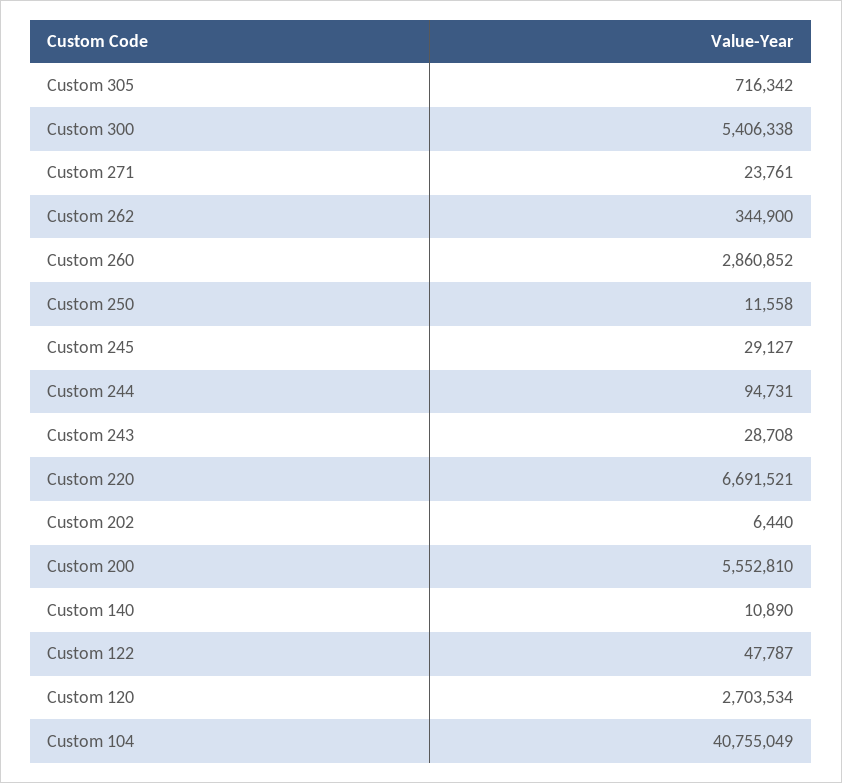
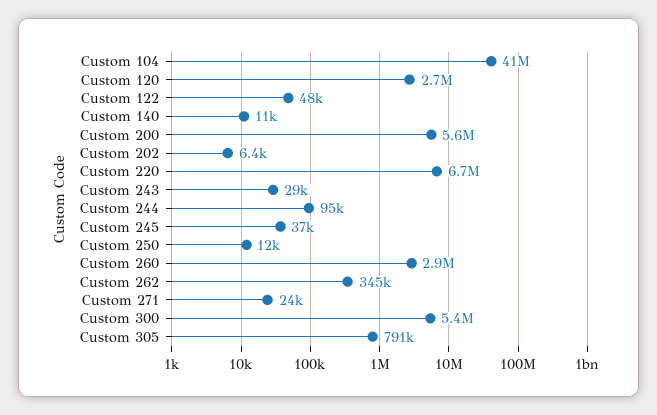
  {
-   "Custom 305": 716342,
+   "Custom 305": 791000,
    "Custom 300": 5406338,
    "Custom 271": 23761,
    "Custom 262": 344900,
    "Custom 260": 2860852,
    "Custom 250": 11558,
-   "Custom 245": 29127,
+   "Custom 245": 37000,
    "Custom 244": 94731,
    "Custom 243": 28708,
    "Custom 220": 6691521,
    "Custom 202": 6440,
    "Custom 200": 5552810,
    "Custom 140": 10890,
    "Custom 122": 47787,
    "Custom 120": 2703534,
    "Custom 104": 40755049
  }

